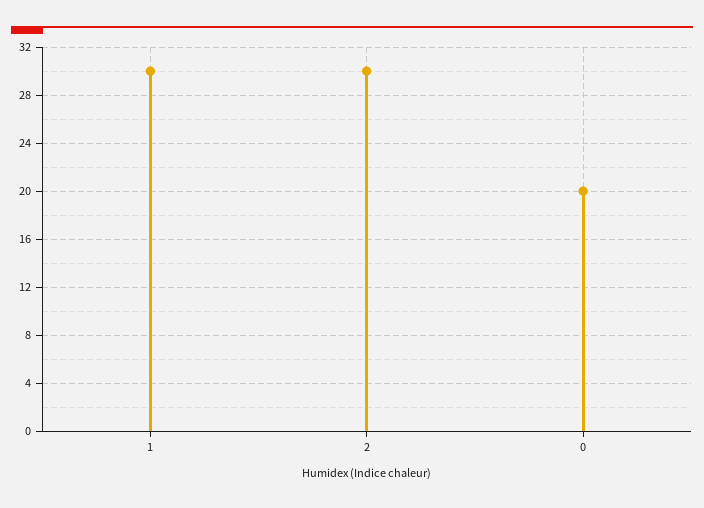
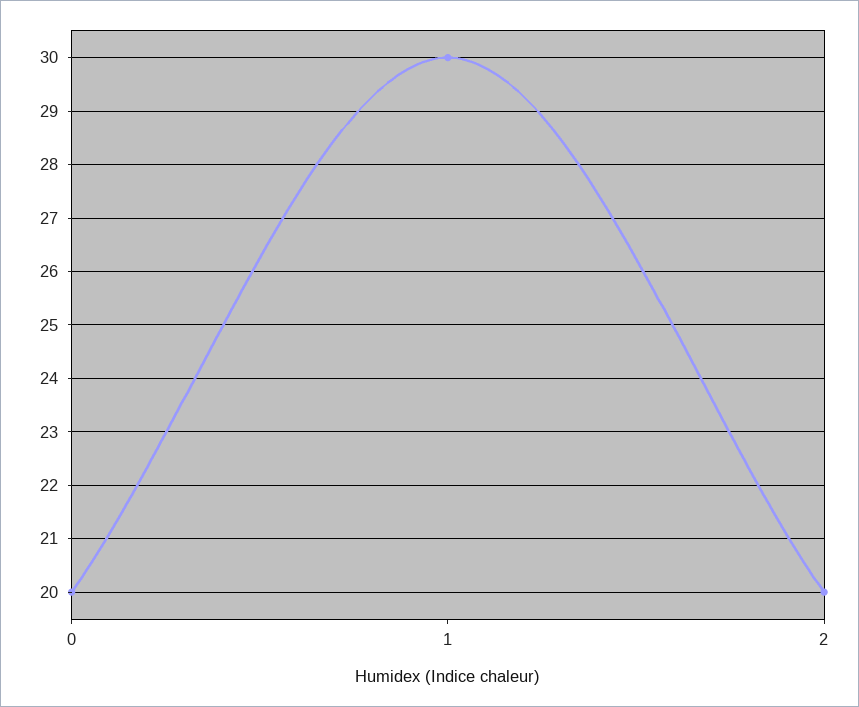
  {
    "1": 30,
-   "2": 30,
+   "2": 20,
    "0": 20
  }

